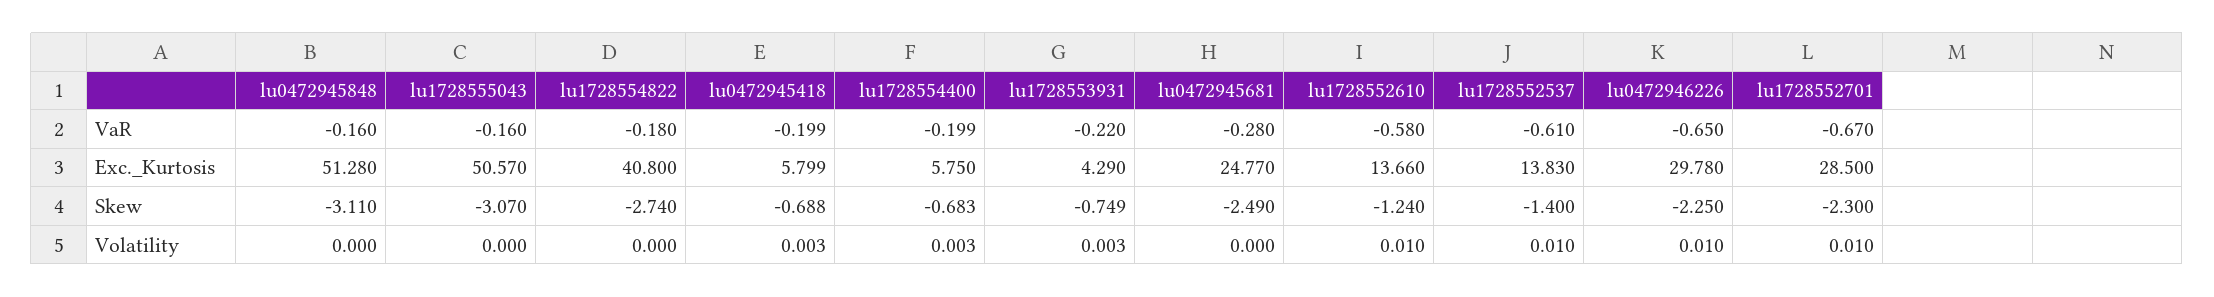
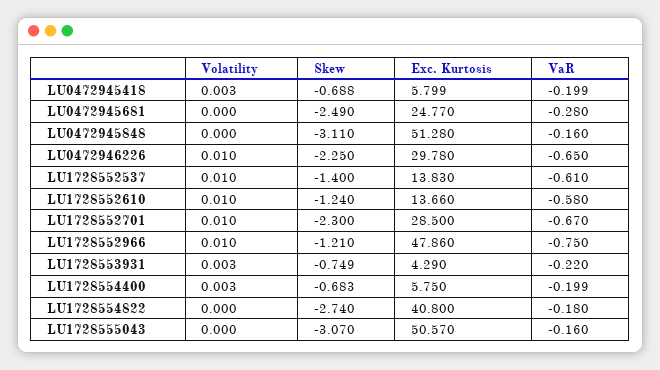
  {
    "lu0472945848": {
      "VaR": -0.16,
      "Exc._Kurtosis": 51.28,
      "Skew": -3.11,
      "Volatility": 0
    },
    "lu1728555043": {
      "VaR": -0.16,
      "Exc._Kurtosis": 50.57,
      "Skew": -3.07,
      "Volatility": 0
    },
    "lu1728554822": {
      "VaR": -0.18,
      "Exc._Kurtosis": 40.8,
      "Skew": -2.74,
      "Volatility": 0
    },
    "lu0472945418": {
      "VaR": -0.199,
      "Exc._Kurtosis": 5.799,
      "Skew": -0.688,
      "Volatility": 0.003
    },
    "lu1728554400": {
      "VaR": -0.199,
      "Exc._Kurtosis": 5.75,
      "Skew": -0.683,
      "Volatility": 0.003
    },
    "lu1728553931": {
      "VaR": -0.22,
      "Exc._Kurtosis": 4.29,
      "Skew": -0.749,
      "Volatility": 0.003
    },
    "lu0472945681": {
      "VaR": -0.28,
      "Exc._Kurtosis": 24.77,
      "Skew": -2.49,
      "Volatility": 0
    },
    "lu1728552610": {
      "VaR": -0.58,
      "Exc._Kurtosis": 13.66,
      "Skew": -1.24,
      "Volatility": 0.01
    },
    "lu1728552537": {
      "VaR": -0.61,
      "Exc._Kurtosis": 13.83,
      "Skew": -1.4,
      "Volatility": 0.01
    },
    "lu0472946226": {
      "VaR": -0.65,
      "Exc._Kurtosis": 29.78,
      "Skew": -2.25,
      "Volatility": 0.01
    },
    "lu1728552701": {
      "VaR": -0.67,
      "Exc._Kurtosis": 28.5,
      "Skew": -2.3,
      "Volatility": 0.01
-   }
+   },
+   "LU1728552966": {
+     "Volatility": 0.01,
+     "Skew": -1.21,
+     "Exc._Kurtosis": 47.86,
+     "VaR": -0.75
+   }
  }

